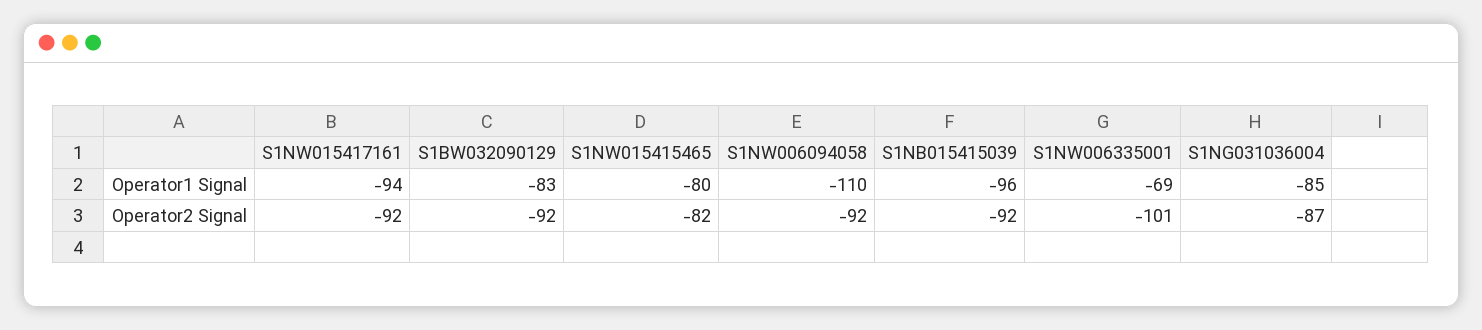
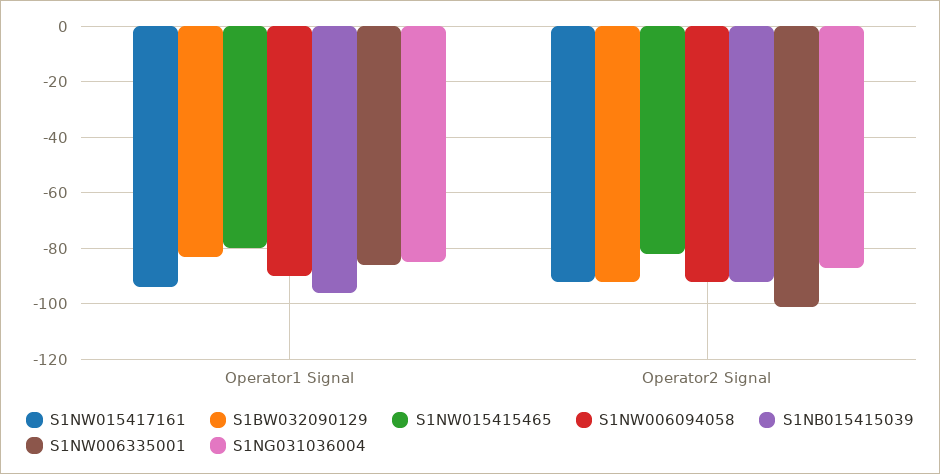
  {
    "S1NW015417161": {
      "Operator1 Signal": -94,
      "Operator2 Signal": -92
    },
    "S1BW032090129": {
      "Operator1 Signal": -83,
      "Operator2 Signal": -92
    },
    "S1NW015415465": {
      "Operator1 Signal": -80,
      "Operator2 Signal": -82
    },
    "S1NW006094058": {
-     "Operator1 Signal": -110,
+     "Operator1 Signal": -90,
      "Operator2 Signal": -92
    },
    "S1NB015415039": {
      "Operator1 Signal": -96,
      "Operator2 Signal": -92
    },
    "S1NW006335001": {
-     "Operator1 Signal": -69,
+     "Operator1 Signal": -85,
      "Operator2 Signal": -101
    },
    "S1NG031036004": {
      "Operator1 Signal": -85,
      "Operator2 Signal": -87
    }
  }

